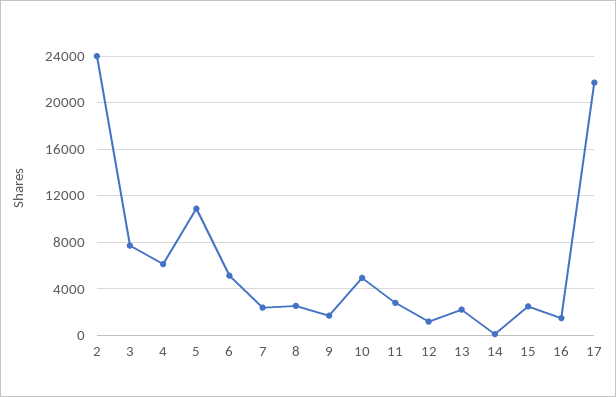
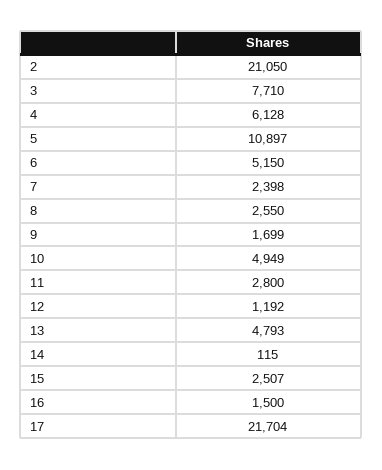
  {
-   "2": 24000,
+   "2": 21050,
    "3": 7710,
    "4": 6128,
    "5": 10897,
    "6": 5150,
    "7": 2398,
    "8": 2550,
    "9": 1699,
    "10": 4949,
    "11": 2800,
    "12": 1192,
-   "13": 2000,
+   "13": 4793,
    "14": 115,
    "15": 2507,
    "16": 1500,
    "17": 21704
  }

